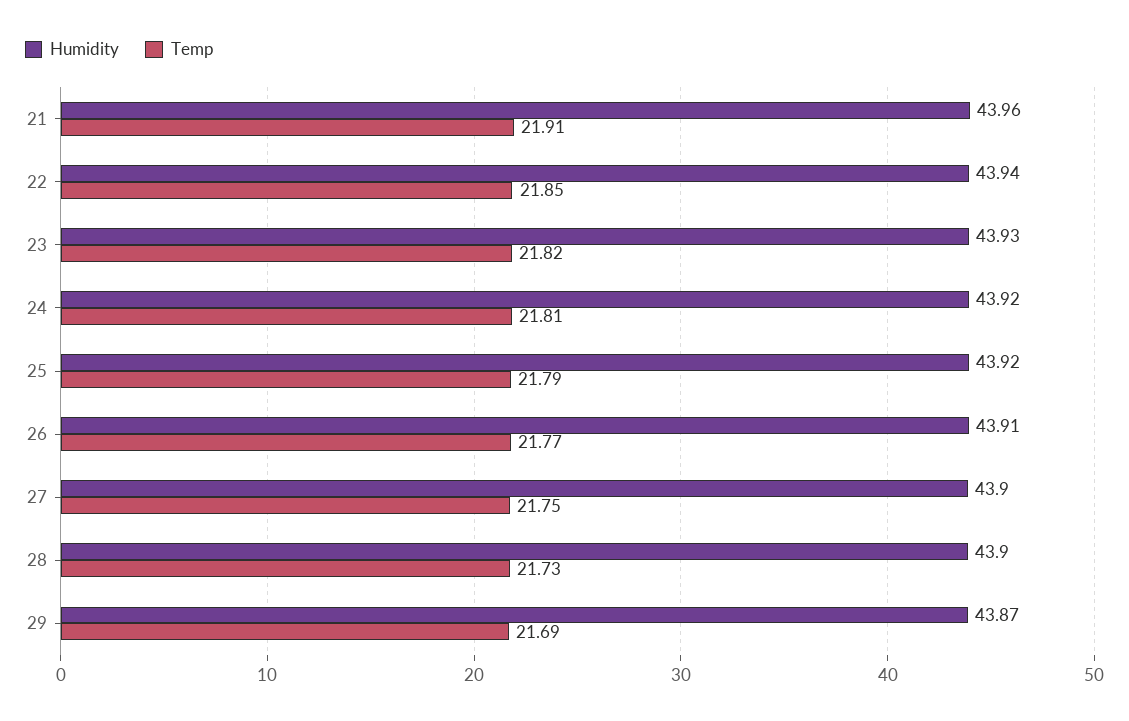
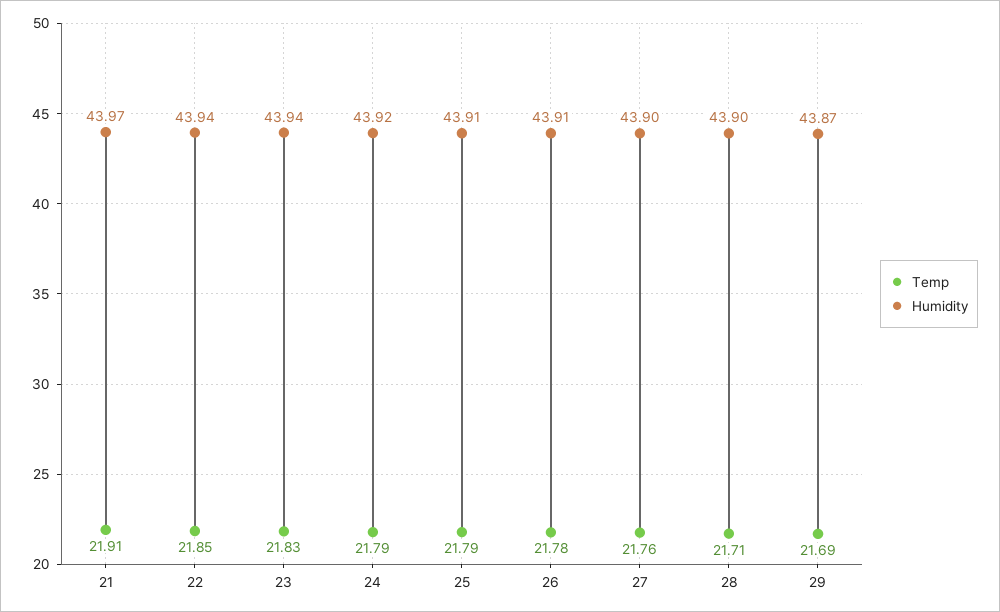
  {
    "Humidity": {
-     "21": 43.96,
+     "21": 43.97,
      "22": 43.94,
-     "23": 43.93,
+     "23": 43.94,
      "24": 43.92,
-     "25": 43.92,
+     "25": 43.91,
      "26": 43.91,
      "27": 43.9,
      "28": 43.9,
      "29": 43.87
    },
    "Temp": {
      "21": 21.91,
      "22": 21.85,
-     "23": 21.82,
+     "23": 21.83,
-     "24": 21.81,
+     "24": 21.79,
      "25": 21.79,
-     "26": 21.77,
+     "26": 21.78,
-     "27": 21.75,
+     "27": 21.76,
-     "28": 21.73,
+     "28": 21.71,
      "29": 21.69
    }
  }

